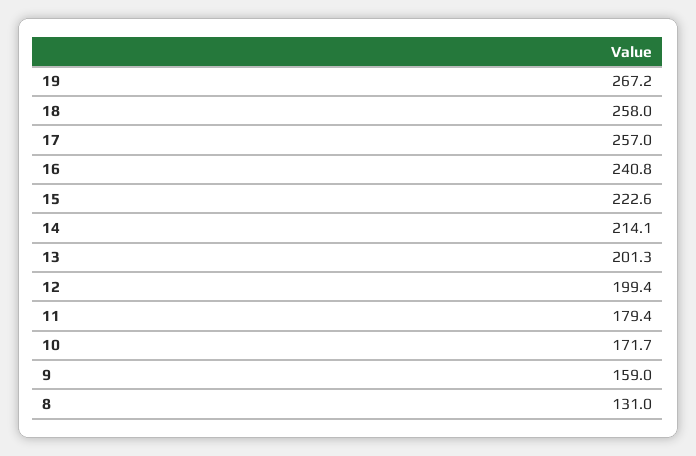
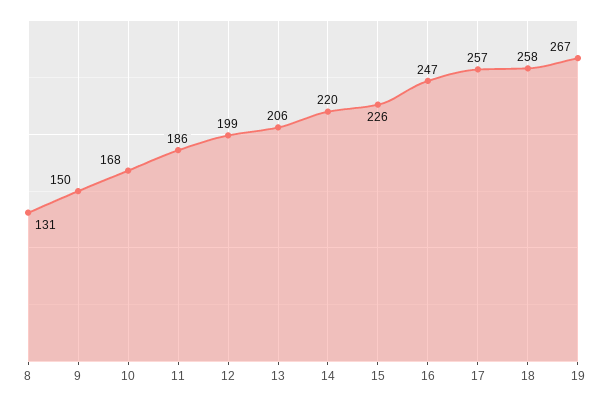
  {
    "19": 267.2,
    "18": 258,
    "17": 257,
-   "16": 240.8,
+   "16": 247,
-   "15": 222.6,
+   "15": 226,
-   "14": 214.1,
+   "14": 220,
-   "13": 201.3,
+   "13": 206,
    "12": 199.4,
-   "11": 179.4,
+   "11": 186,
-   "10": 171.7,
+   "10": 168,
-   "9": 159,
+   "9": 150,
    "8": 131
  }

